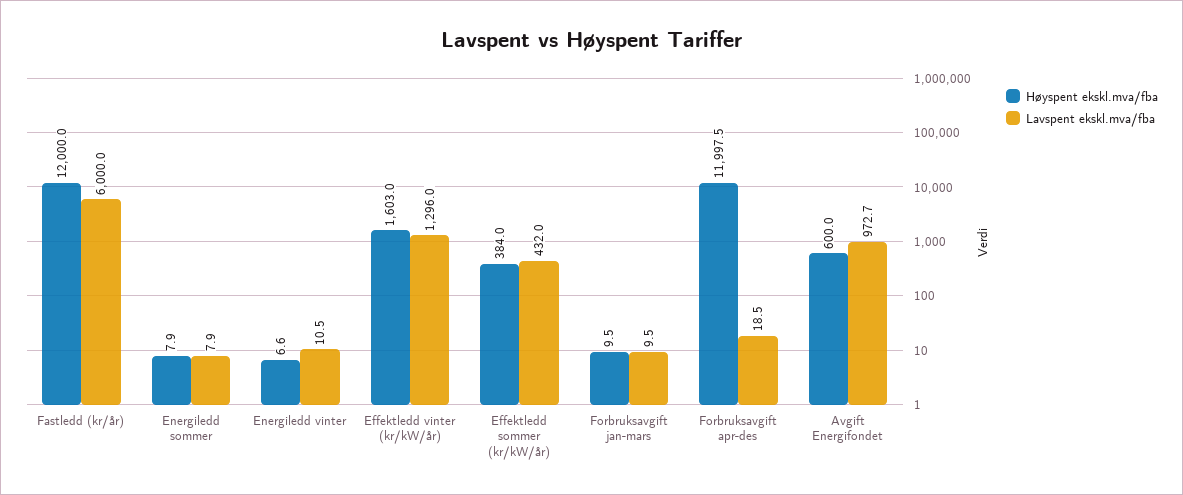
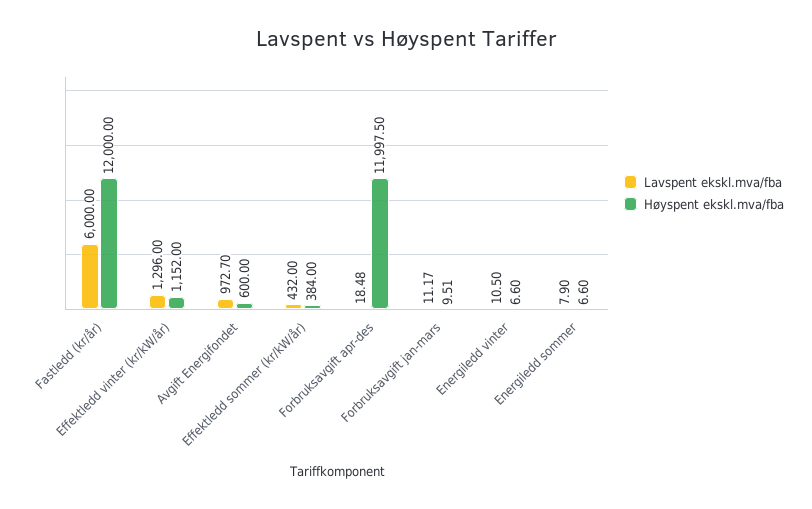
  {
    "Høyspent ekskl.mva/fba": {
      "Fastledd (kr/år)": 12000,
-     "Energiledd sommer": 7.9,
+     "Energiledd sommer": 6.6,
      "Energiledd vinter": 6.6,
-     "Effektledd vinter (kr/kW/år)": 1603,
+     "Effektledd vinter (kr/kW/år)": 1152,
      "Effektledd sommer (kr/kW/år)": 384,
      "Forbruksavgift jan-mars": 9.51,
      "Forbruksavgift apr-des": 11997.5,
      "Avgift Energifondet": 600
    },
    "Lavspent ekskl.mva/fba": {
      "Fastledd (kr/år)": 6000,
      "Energiledd sommer": 7.9,
      "Energiledd vinter": 10.5,
      "Effektledd vinter (kr/kW/år)": 1296,
      "Effektledd sommer (kr/kW/år)": 432,
-     "Forbruksavgift jan-mars": 9.5,
+     "Forbruksavgift jan-mars": 11.17,
      "Forbruksavgift apr-des": 18.48,
      "Avgift Energifondet": 972.7
    }
  }

